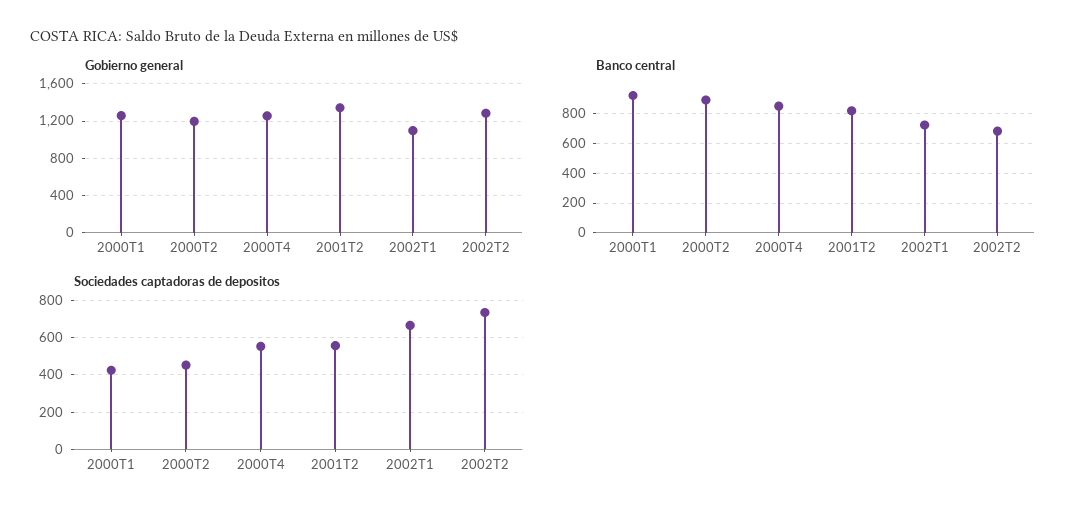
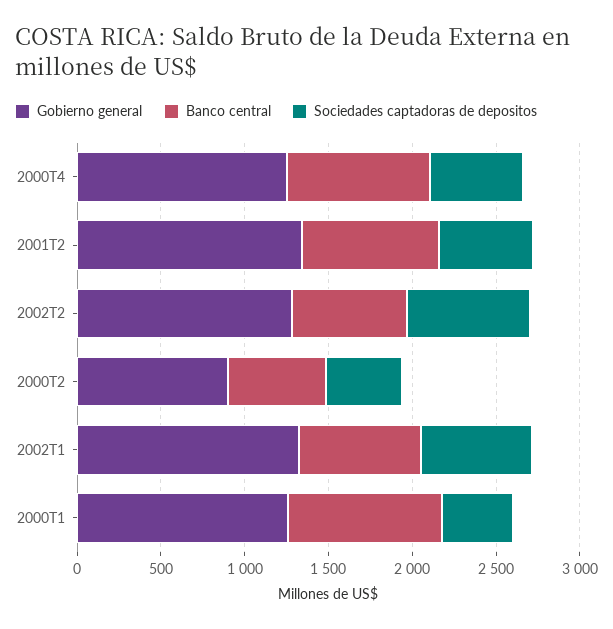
  {
    "Gobierno general": {
      "2000T1": 1300,
-     "2000T2": 1200,
+     "2000T2": 900,
      "2000T4": 1300,
      "2001T2": 1300,
-     "2002T1": 1100,
+     "2002T1": 1300,
      "2002T2": 1300
    },
    "Banco central": {
      "2000T1": 900,
-     "2000T2": 900,
+     "2000T2": 600,
      "2000T4": 850,
      "2001T2": 800,
      "2002T1": 700,
      "2002T2": 700
    },
    "Sociedades captadoras de depositos": {
      "2000T1": 400,
      "2000T2": 450,
      "2000T4": 550,
      "2001T2": 550,
      "2002T1": 650,
      "2002T2": 750
    }
  }

